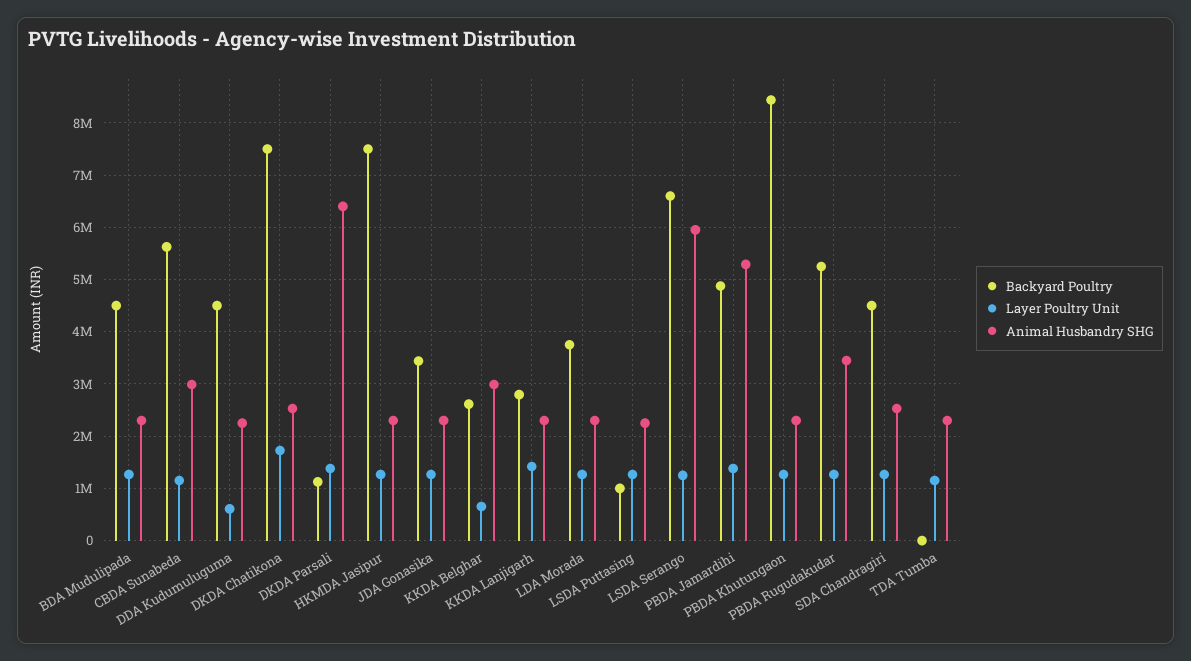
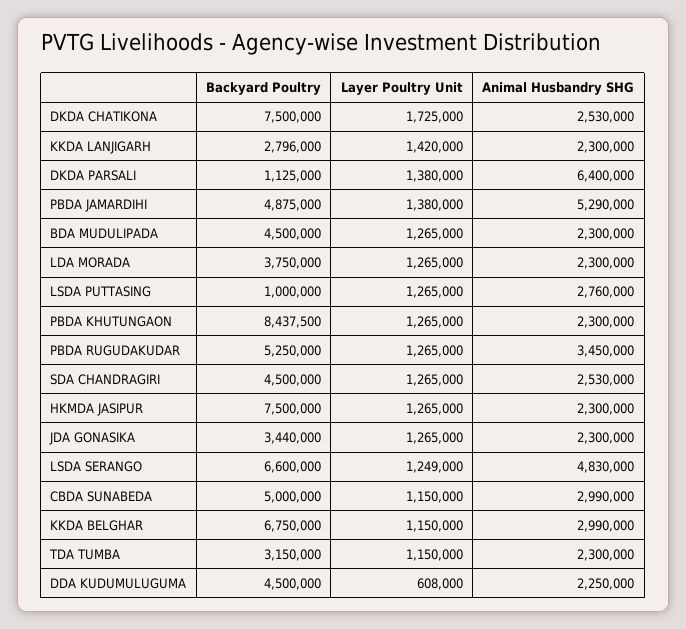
  {
    "Backyard Poultry": {
      "BDA Mudulipada": 4500000,
-     "CBDA Sunabeda": 5600000,
+     "CBDA Sunabeda": 5000000,
      "DDA Kudumuluguma": 4500000,
      "DKDA Chatikona": 7500000,
      "DKDA Parsali": 1125000,
      "HKMDA Jasipur": 7500000,
      "JDA Gonasika": 3440000,
-     "KKDA Belghar": 2600000,
+     "KKDA Belghar": 6750000,
      "KKDA Lanjigarh": 2796000,
      "LDA Morada": 3750000,
      "LSDA Puttasing": 1000000,
      "LSDA Serango": 6600000,
      "PBDA Jamardihi": 4875000,
      "PBDA Khutungaon": 8437500,
      "PBDA Rugudakudar": 5250000,
      "SDA Chandragiri": 4500000,
-     "TDA Tumba": 0
+     "TDA Tumba": 3150000
    },
    "Layer Poultry Unit": {
      "BDA Mudulipada": 1265000,
      "CBDA Sunabeda": 1150000,
      "DDA Kudumuluguma": 608000,
      "DKDA Chatikona": 1725000,
      "DKDA Parsali": 1380000,
      "HKMDA Jasipur": 1265000,
      "JDA Gonasika": 1265000,
-     "KKDA Belghar": 600000,
+     "KKDA Belghar": 1150000,
      "KKDA Lanjigarh": 1420000,
      "LDA Morada": 1265000,
      "LSDA Puttasing": 1265000,
      "LSDA Serango": 1249000,
      "PBDA Jamardihi": 1380000,
      "PBDA Khutungaon": 1265000,
      "PBDA Rugudakudar": 1265000,
      "SDA Chandragiri": 1265000,
      "TDA Tumba": 1150000
    },
    "Animal Husbandry SHG": {
      "BDA Mudulipada": 2300000,
      "CBDA Sunabeda": 2990000,
      "DDA Kudumuluguma": 2250000,
      "DKDA Chatikona": 2530000,
      "DKDA Parsali": 6400000,
      "HKMDA Jasipur": 2300000,
      "JDA Gonasika": 2300000,
      "KKDA Belghar": 2990000,
      "KKDA Lanjigarh": 2300000,
      "LDA Morada": 2300000,
-     "LSDA Puttasing": 2200000,
+     "LSDA Puttasing": 2760000,
-     "LSDA Serango": 6000000,
+     "LSDA Serango": 4830000,
      "PBDA Jamardihi": 5290000,
      "PBDA Khutungaon": 2300000,
      "PBDA Rugudakudar": 3450000,
      "SDA Chandragiri": 2530000,
      "TDA Tumba": 2300000
    }
  }

